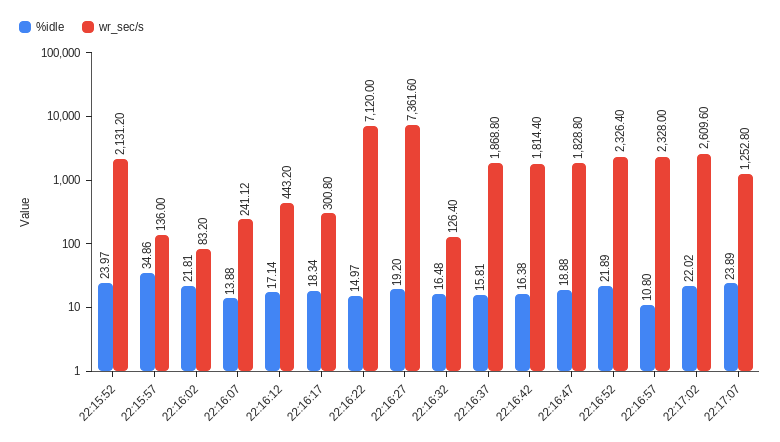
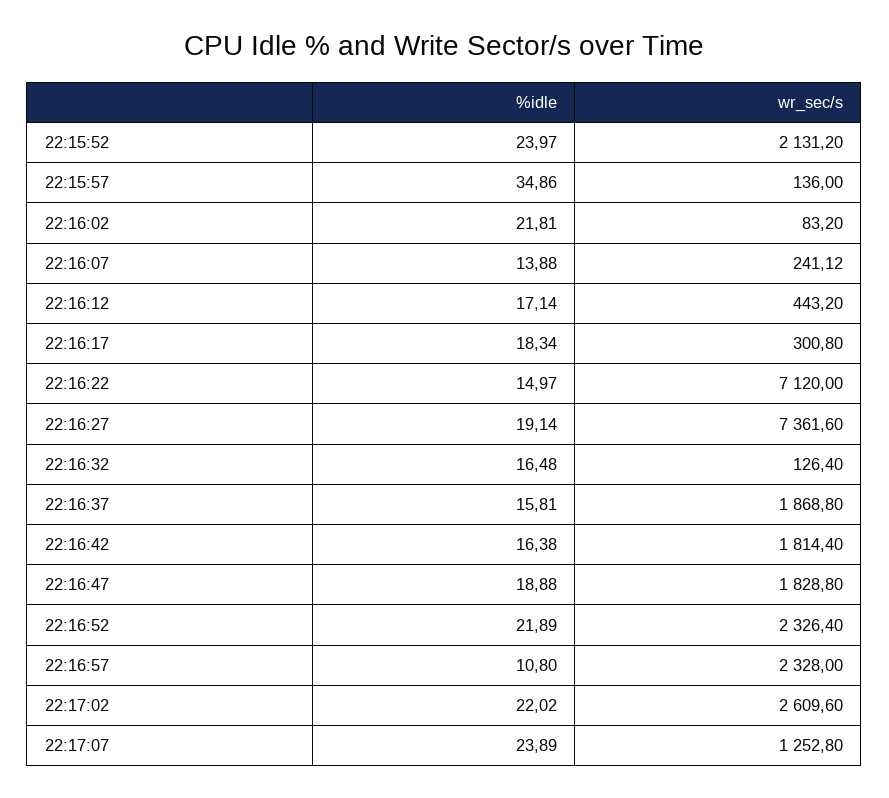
  {
    "%idle": {
      "22:15:52": 23.97,
      "22:15:57": 34.86,
      "22:16:02": 21.81,
      "22:16:07": 13.88,
      "22:16:12": 17.14,
      "22:16:17": 18.34,
      "22:16:22": 14.97,
-     "22:16:27": 19.2,
+     "22:16:27": 19.14,
      "22:16:32": 16.48,
      "22:16:37": 15.81,
      "22:16:42": 16.38,
      "22:16:47": 18.88,
      "22:16:52": 21.89,
      "22:16:57": 10.8,
      "22:17:02": 22.02,
      "22:17:07": 23.89
    },
    "wr_sec/s": {
      "22:15:52": 2131.2,
      "22:15:57": 136,
      "22:16:02": 83.2,
      "22:16:07": 241.12,
      "22:16:12": 443.2,
      "22:16:17": 300.8,
      "22:16:22": 7120,
      "22:16:27": 7361.6,
      "22:16:32": 126.4,
      "22:16:37": 1868.8,
      "22:16:42": 1814.4,
      "22:16:47": 1828.8,
      "22:16:52": 2326.4,
      "22:16:57": 2328,
      "22:17:02": 2609.6,
      "22:17:07": 1252.8
    }
  }

